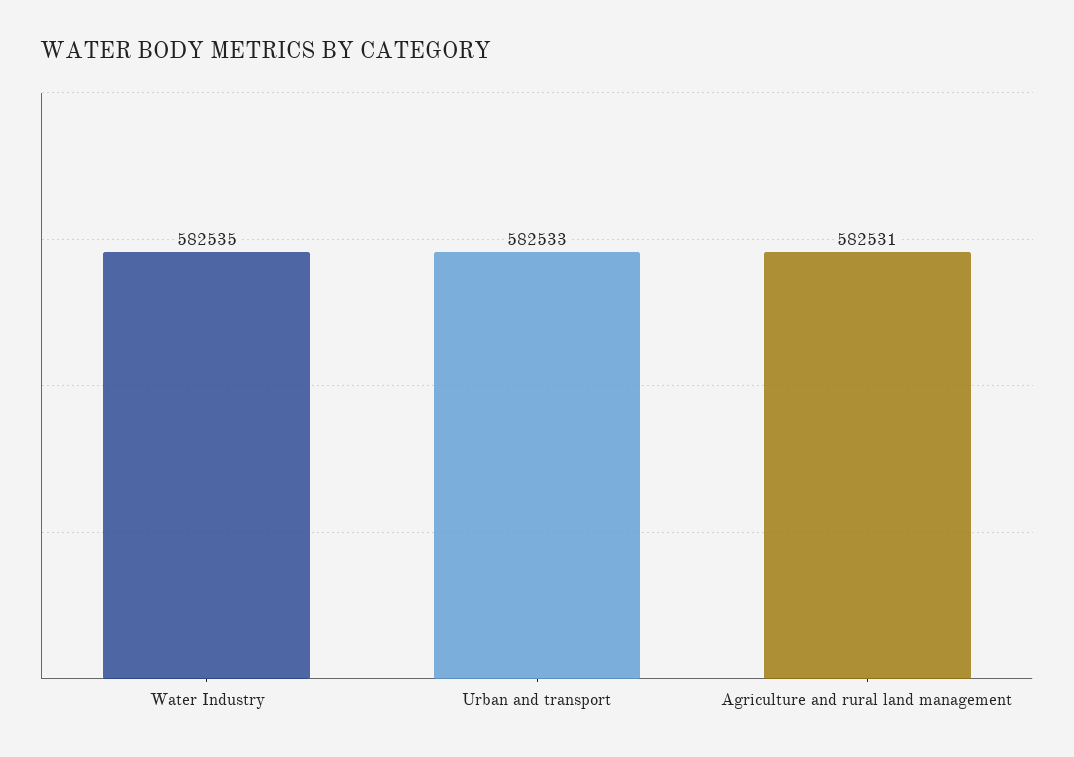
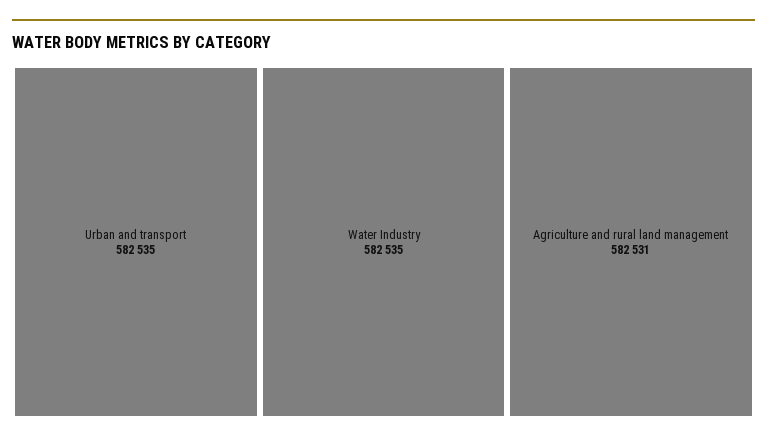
  {
    "Water Industry": 582535,
-   "Urban and transport": 582533,
+   "Urban and transport": 582535,
    "Agriculture and rural land management": 582531
  }

